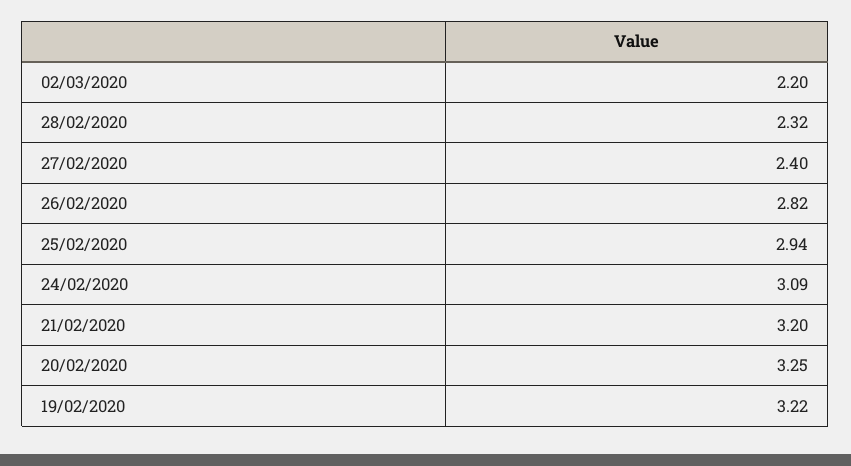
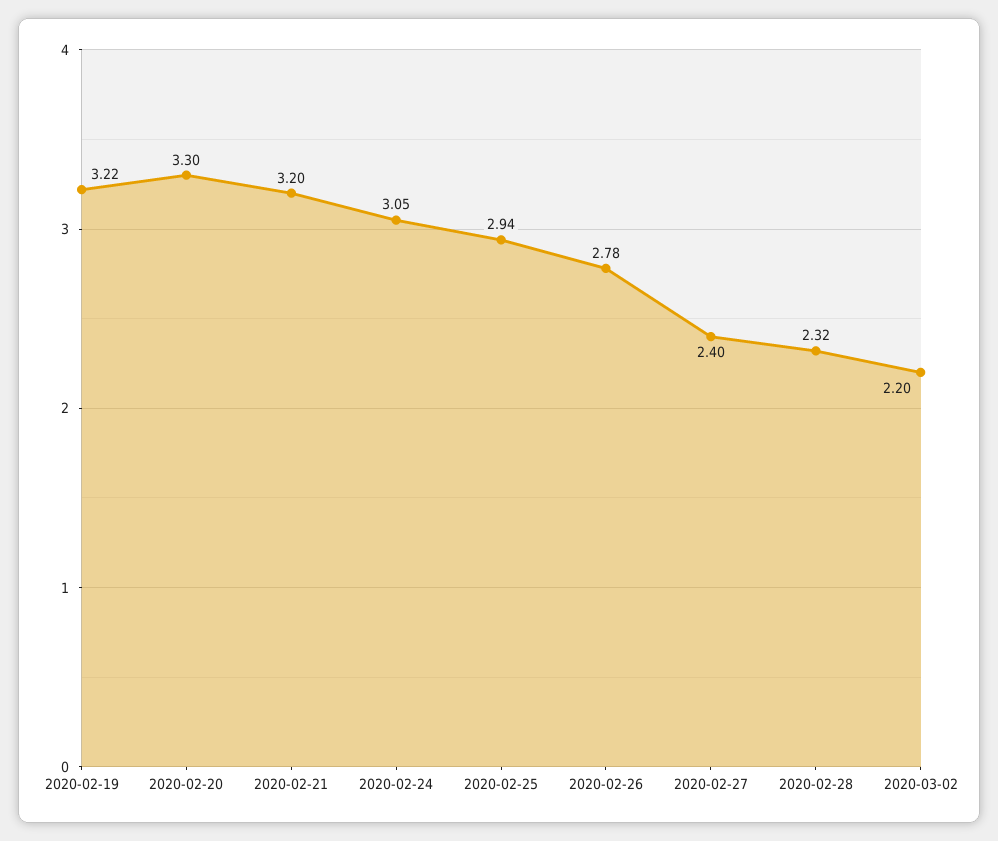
  {
    "02/03/2020": 2.2,
    "28/02/2020": 2.32,
    "27/02/2020": 2.4,
-   "26/02/2020": 2.82,
+   "26/02/2020": 2.78,
    "25/02/2020": 2.94,
-   "24/02/2020": 3.09,
+   "24/02/2020": 3.05,
    "21/02/2020": 3.2,
-   "20/02/2020": 3.25,
+   "20/02/2020": 3.3,
    "19/02/2020": 3.22
  }

